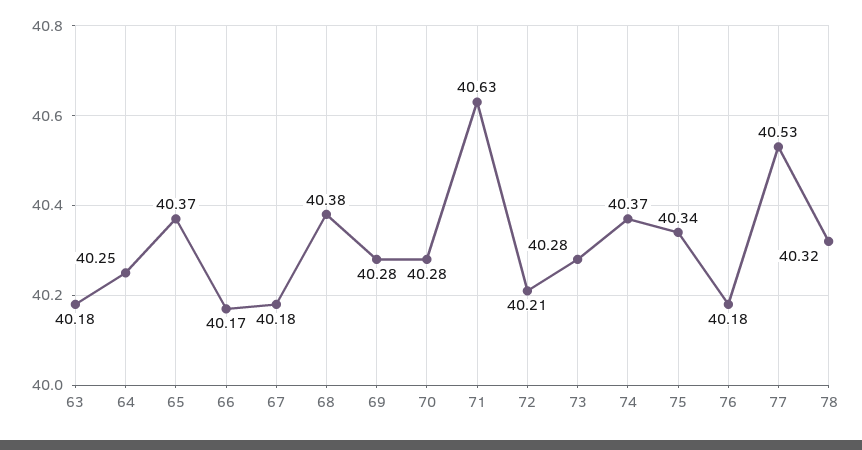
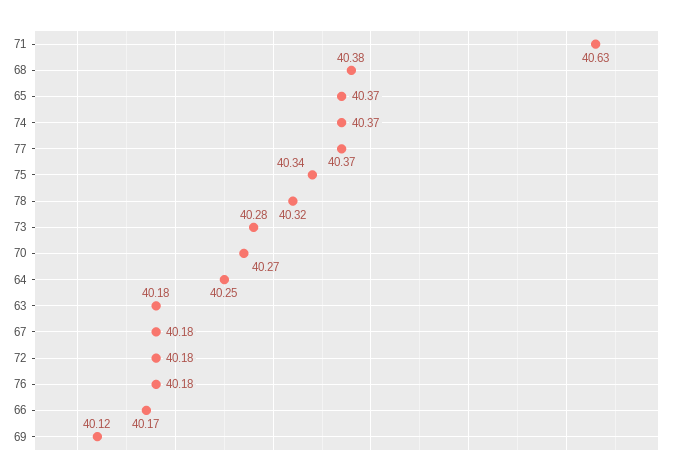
  {
    "63": 40.18,
    "64": 40.25,
    "65": 40.37,
    "66": 40.17,
    "67": 40.18,
    "68": 40.38,
-   "69": 40.28,
+   "69": 40.12,
-   "70": 40.28,
+   "70": 40.27,
    "71": 40.63,
-   "72": 40.21,
+   "72": 40.18,
    "73": 40.28,
    "74": 40.37,
    "75": 40.34,
    "76": 40.18,
-   "77": 40.53,
+   "77": 40.37,
    "78": 40.32
  }

